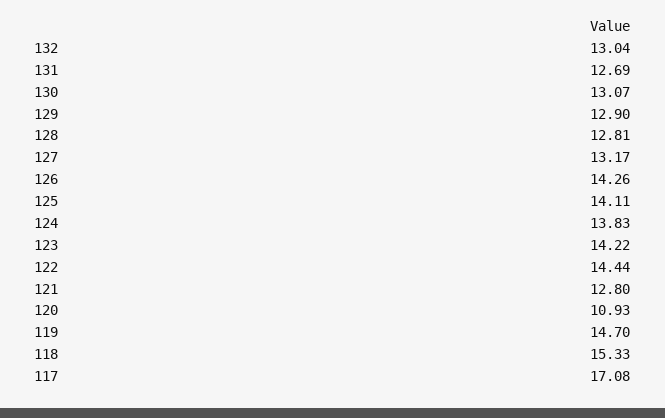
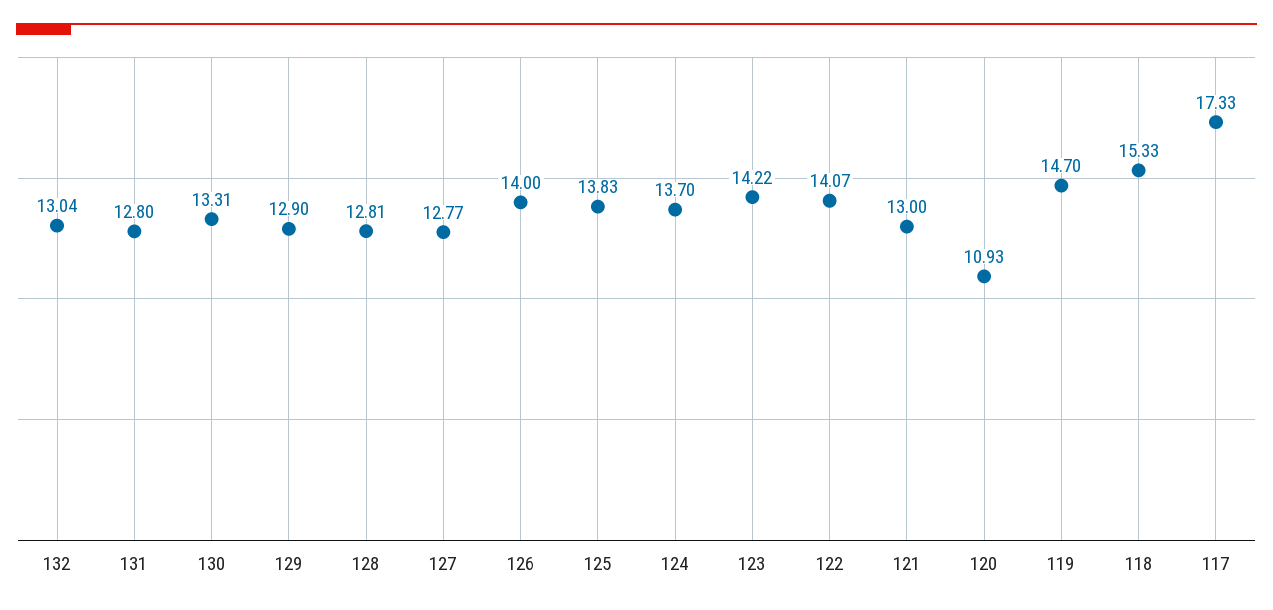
  {
    "132": 13.04,
-   "131": 12.69,
+   "131": 12.8,
-   "130": 13.07,
+   "130": 13.31,
    "129": 12.9,
    "128": 12.81,
-   "127": 13.17,
+   "127": 12.77,
-   "126": 14.26,
+   "126": 14,
-   "125": 14.11,
+   "125": 13.83,
-   "124": 13.83,
+   "124": 13.7,
    "123": 14.22,
-   "122": 14.44,
+   "122": 14.07,
-   "121": 12.8,
+   "121": 13,
    "120": 10.93,
    "119": 14.7,
    "118": 15.33,
-   "117": 17.08
+   "117": 17.33
  }

